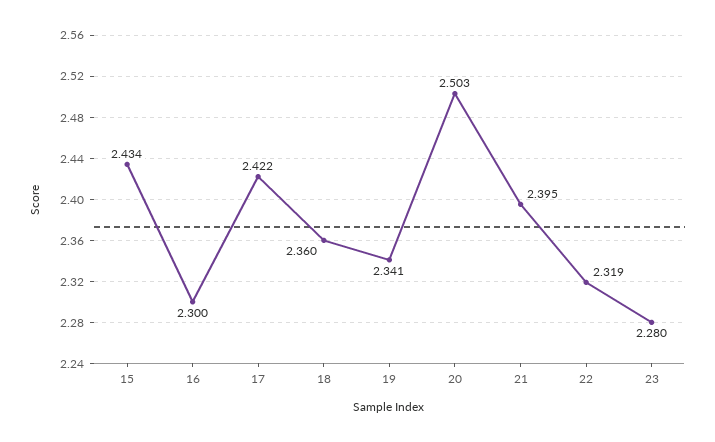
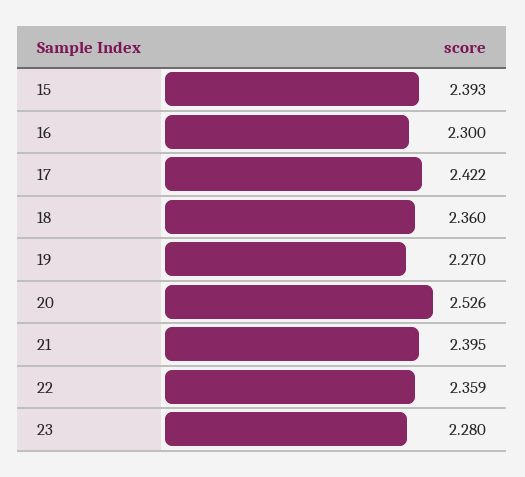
  {
-   "15": 2.434,
+   "15": 2.393,
    "16": 2.3,
    "17": 2.422,
    "18": 2.36,
-   "19": 2.341,
+   "19": 2.27,
-   "20": 2.503,
+   "20": 2.526,
    "21": 2.395,
-   "22": 2.319,
+   "22": 2.359,
    "23": 2.28
  }

